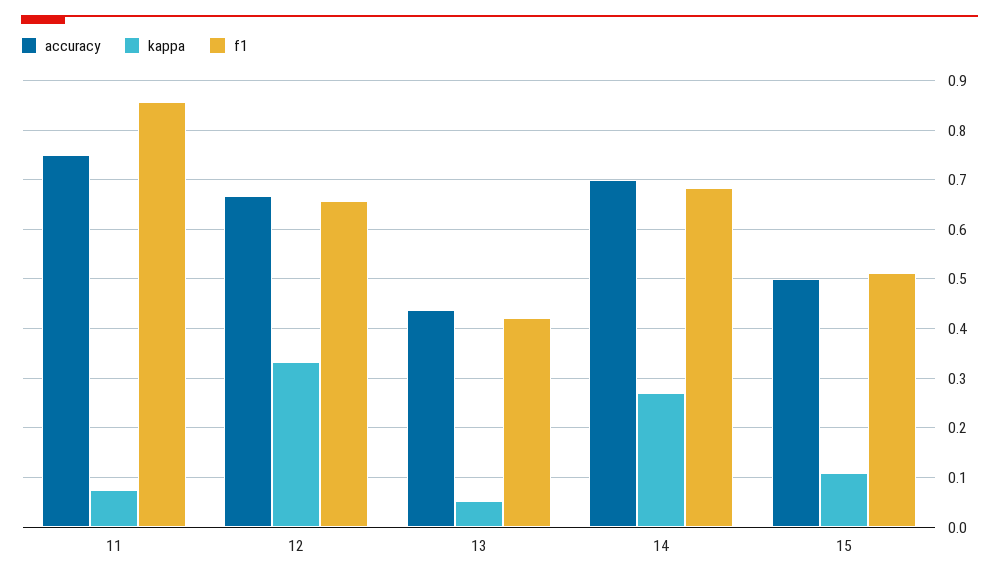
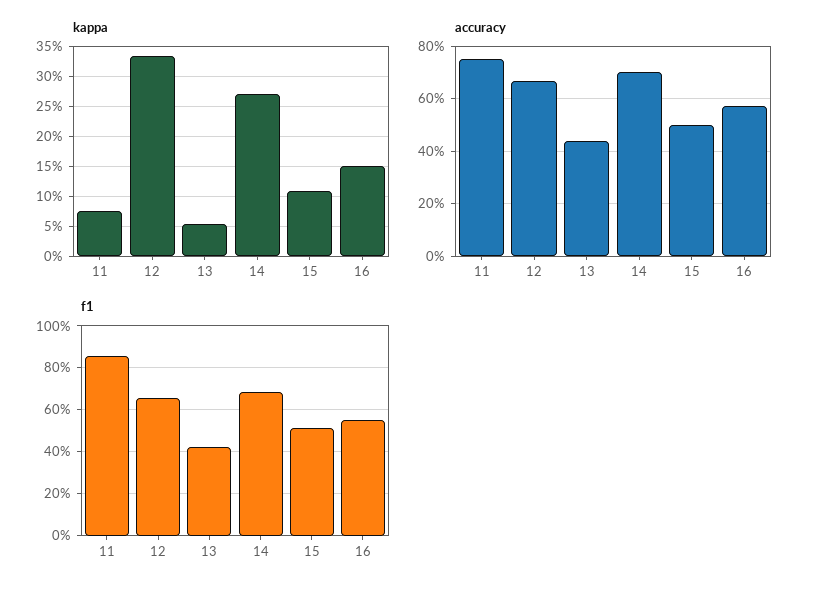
  {
    "accuracy": {
      "11": 0.76,
      "12": 0.66,
      "13": 0.44,
      "14": 0.7,
-     "15": 0.5
+     "15": 0.5,
+     "16": 0.575
    },
    "kappa": {
      "11": 0.08,
      "12": 0.34,
      "13": 0.06,
      "14": 0.28,
-     "15": 0.1
+     "15": 0.1,
+     "16": 0.15
    },
    "f1": {
      "11": 0.86,
      "12": 0.66,
      "13": 0.42,
      "14": 0.68,
-     "15": 0.52
+     "15": 0.52,
+     "16": 0.55
    }
  }

